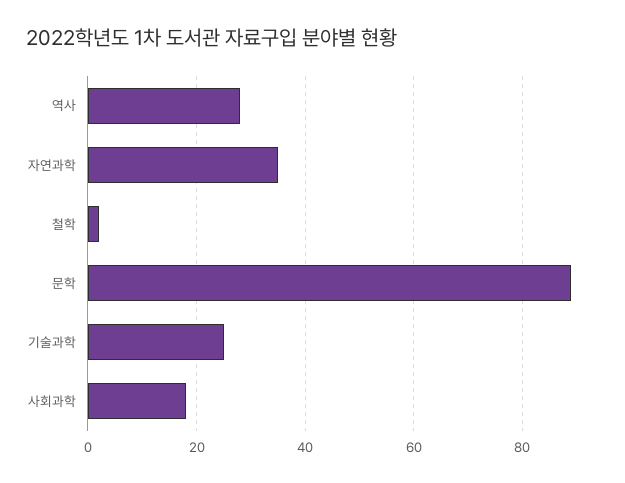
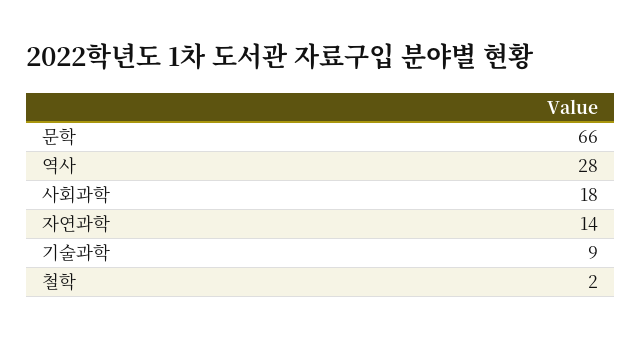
  {
    "역사": 28,
-   "자연과학": 35,
+   "자연과학": 14,
    "철학": 2,
-   "문학": 90,
+   "문학": 66,
-   "기술과학": 25,
+   "기술과학": 9,
    "사회과학": 18
  }

